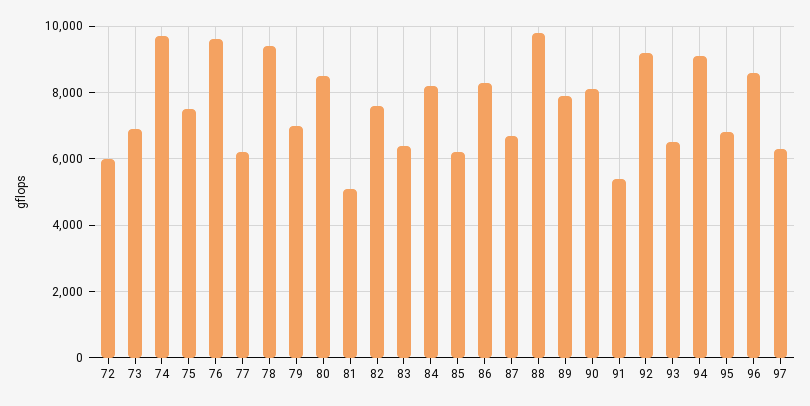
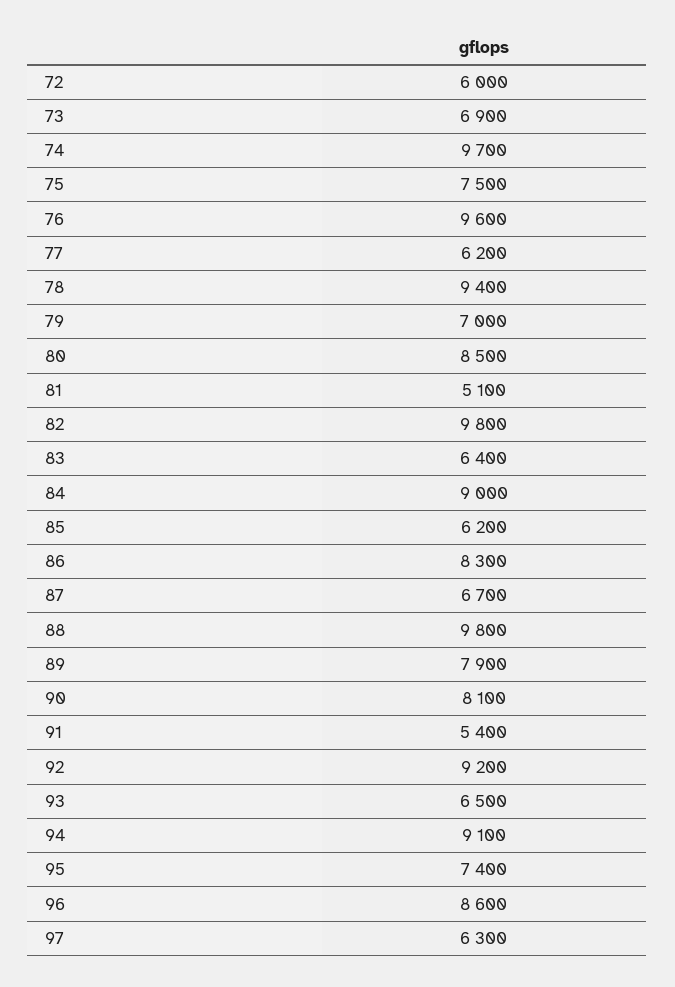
  {
    "72": 6000,
    "73": 6900,
    "74": 9700,
    "75": 7500,
    "76": 9600,
    "77": 6200,
    "78": 9400,
    "79": 7000,
    "80": 8500,
    "81": 5100,
-   "82": 7600,
+   "82": 9800,
    "83": 6400,
-   "84": 8200,
+   "84": 9000,
    "85": 6200,
    "86": 8300,
    "87": 6700,
    "88": 9800,
    "89": 7900,
    "90": 8100,
    "91": 5400,
    "92": 9200,
    "93": 6500,
    "94": 9100,
-   "95": 6800,
+   "95": 7400,
    "96": 8600,
    "97": 6300
  }

